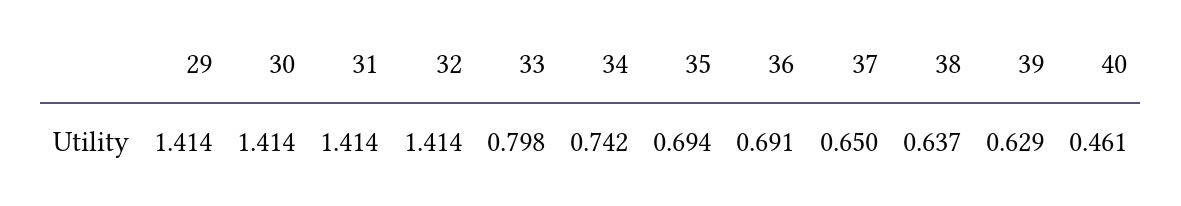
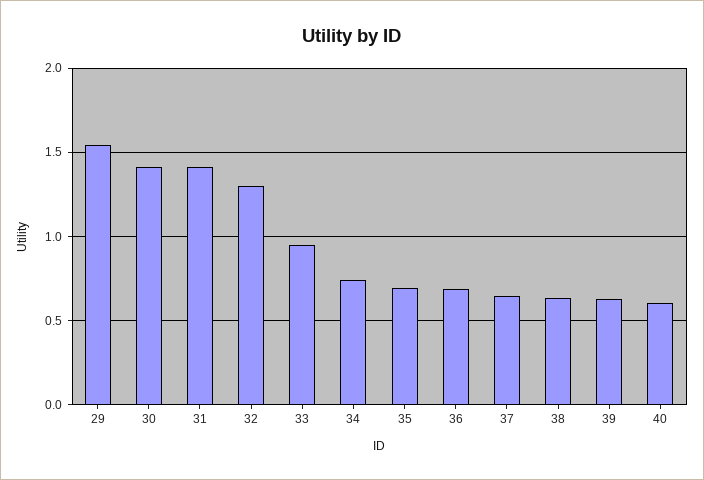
  {
-   "29": 1.414,
+   "29": 1.55,
    "30": 1.414,
    "31": 1.414,
-   "32": 1.414,
+   "32": 1.3,
-   "33": 0.798,
+   "33": 0.95,
    "34": 0.742,
    "35": 0.694,
    "36": 0.691,
    "37": 0.65,
    "38": 0.637,
    "39": 0.629,
-   "40": 0.461
+   "40": 0.6
  }

